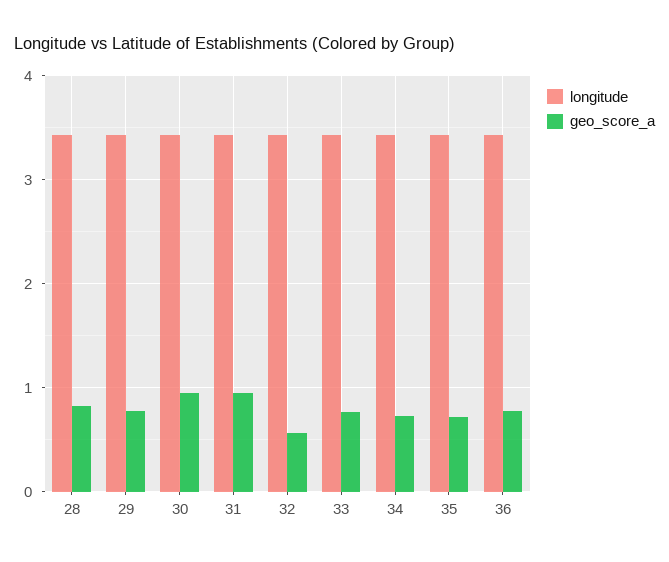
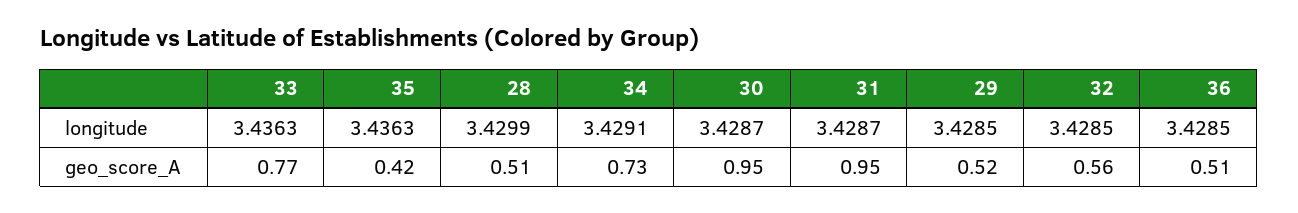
  {
    "longitude": {
      "28": 3.4299,
      "29": 3.4285,
      "30": 3.4287,
      "31": 3.4287,
      "32": 3.4285,
      "33": 3.4363,
      "34": 3.4291,
      "35": 3.4363,
      "36": 3.4285
    },
    "geo_score_a": {
-     "28": 0.8,
+     "28": 0.51,
-     "29": 0.8,
+     "29": 0.52,
      "30": 0.95,
      "31": 0.95,
      "32": 0.56,
      "33": 0.77,
      "34": 0.73,
-     "35": 0.7,
+     "35": 0.42,
-     "36": 0.8
+     "36": 0.51
    }
  }

